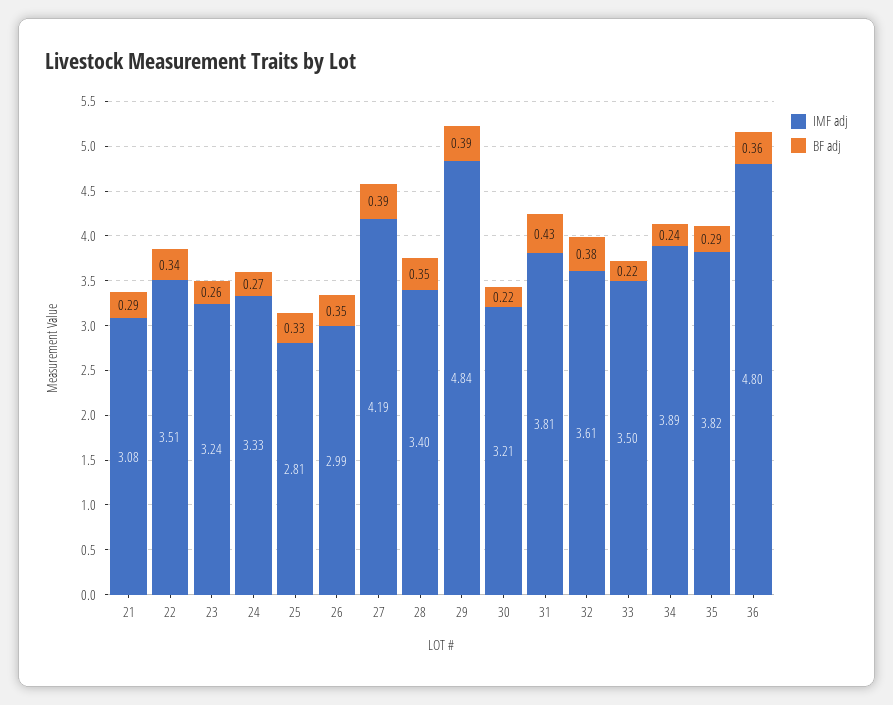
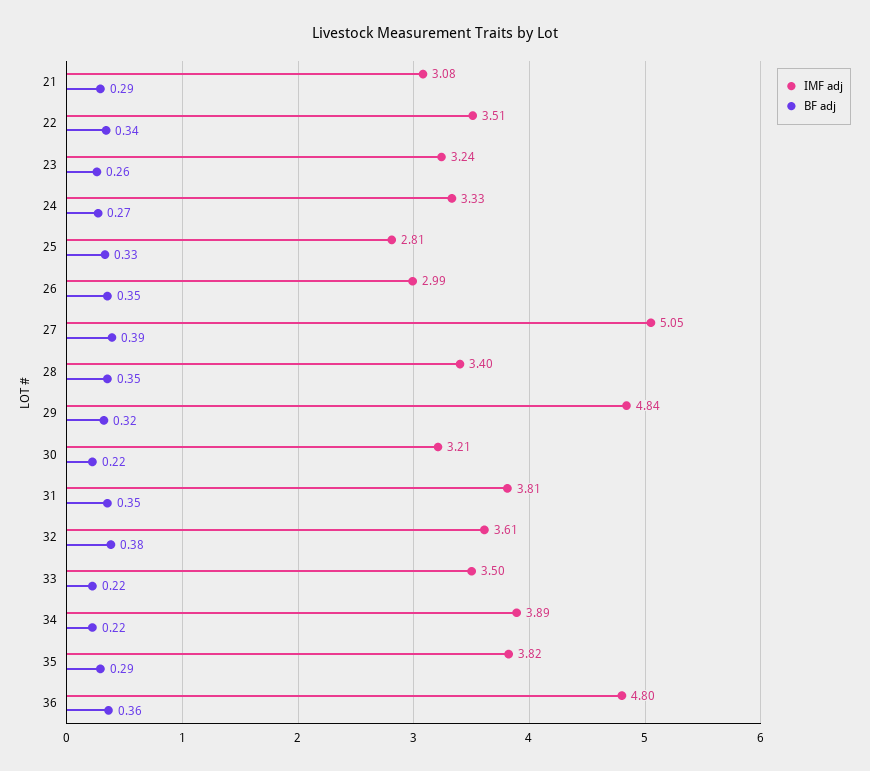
  {
    "IMF adj": {
      "21": 3.08,
      "22": 3.51,
      "23": 3.24,
      "24": 3.33,
      "25": 2.81,
      "26": 2.99,
-     "27": 4.19,
+     "27": 5.05,
      "28": 3.4,
      "29": 4.84,
      "30": 3.21,
      "31": 3.81,
      "32": 3.61,
      "33": 3.5,
      "34": 3.89,
      "35": 3.82,
      "36": 4.8
    },
    "BF adj": {
      "21": 0.29,
      "22": 0.34,
      "23": 0.26,
      "24": 0.27,
      "25": 0.33,
      "26": 0.35,
      "27": 0.39,
      "28": 0.35,
-     "29": 0.39,
+     "29": 0.32,
      "30": 0.22,
-     "31": 0.43,
+     "31": 0.35,
      "32": 0.38,
      "33": 0.22,
-     "34": 0.24,
+     "34": 0.22,
      "35": 0.29,
      "36": 0.36
    }
  }

